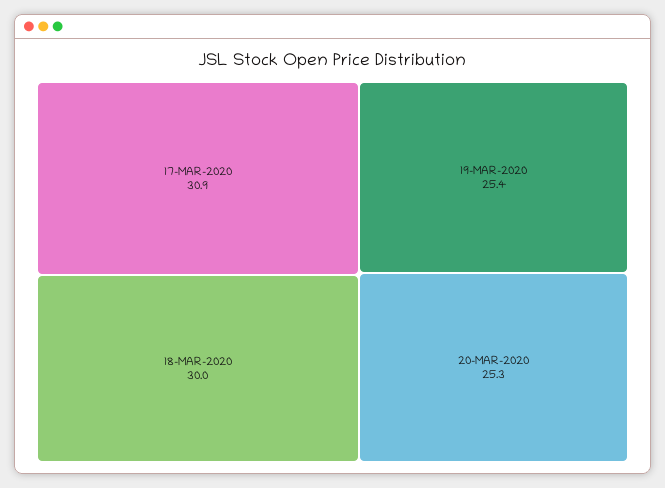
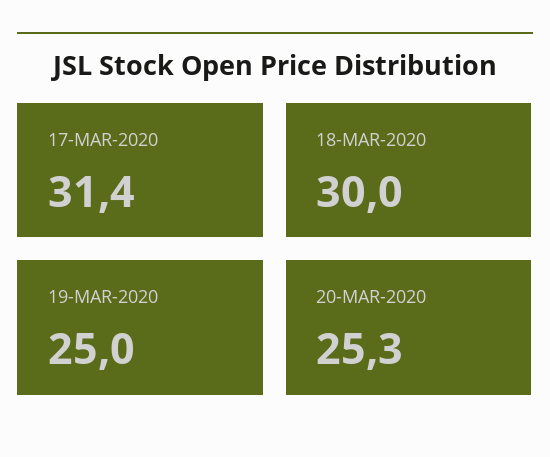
  {
-   "17-MAR-2020": 30.9,
+   "17-MAR-2020": 31.4,
    "18-MAR-2020": 30,
-   "19-MAR-2020": 25.4,
+   "19-MAR-2020": 25,
    "20-MAR-2020": 25.3
  }

